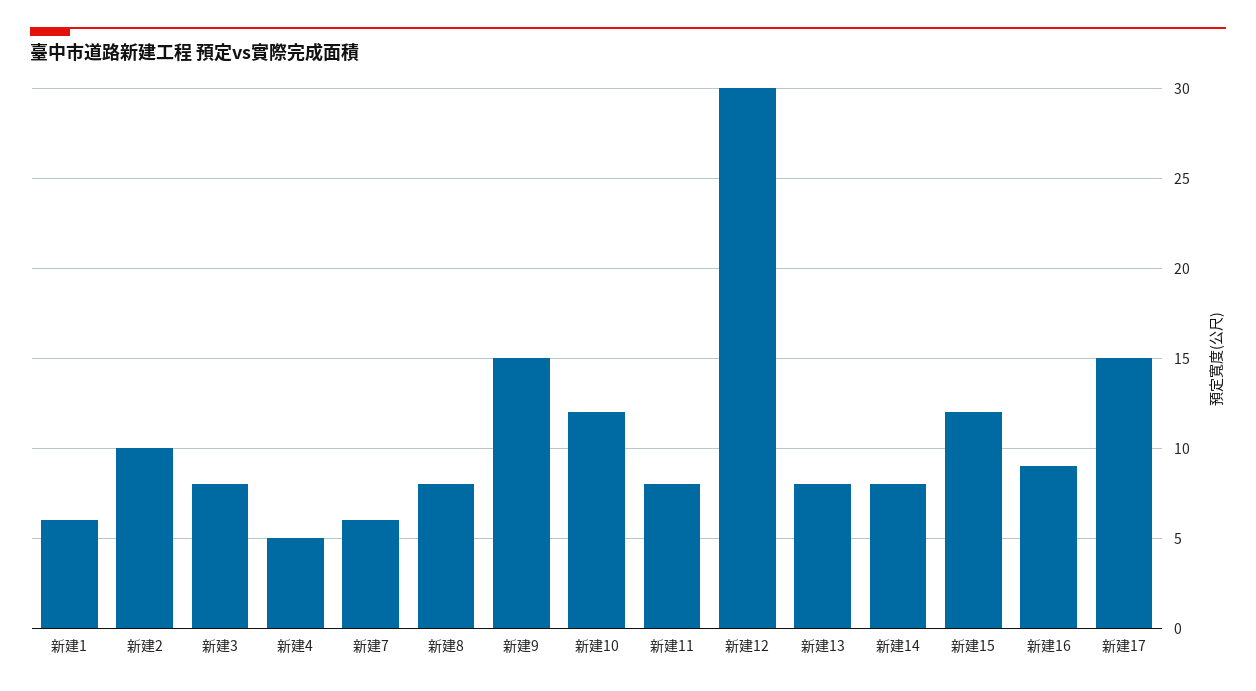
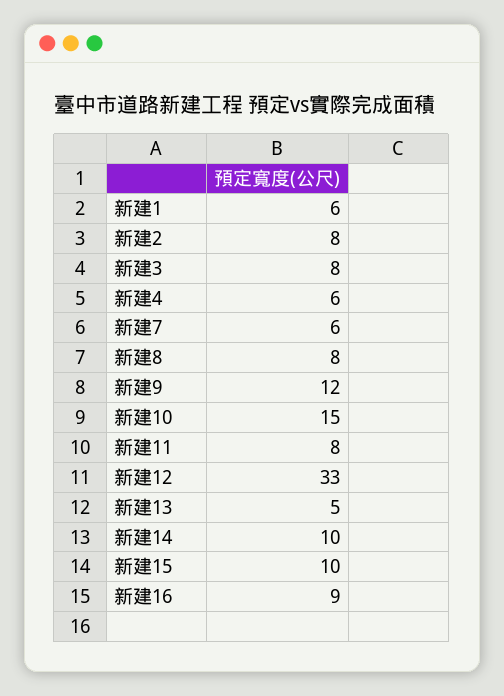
  {
    "新建1": 6,
-   "新建2": 10,
+   "新建2": 8,
    "新建3": 8,
-   "新建4": 5,
+   "新建4": 6,
    "新建7": 6,
    "新建8": 8,
-   "新建9": 15,
+   "新建9": 12,
-   "新建10": 12,
+   "新建10": 15,
    "新建11": 8,
-   "新建12": 30,
+   "新建12": 33,
-   "新建13": 8,
+   "新建13": 5,
-   "新建14": 8,
+   "新建14": 10,
-   "新建15": 12,
+   "新建15": 10,
-   "新建16": 9,
+   "新建16": 9
-   "新建17": 15
  }

